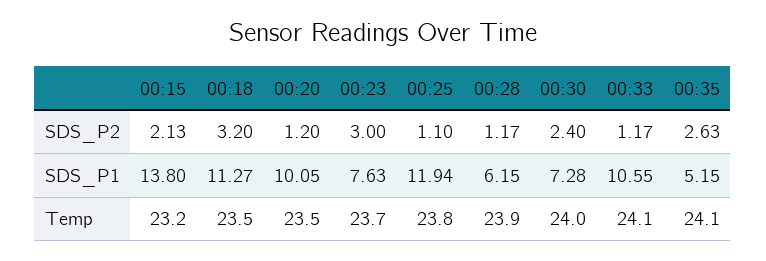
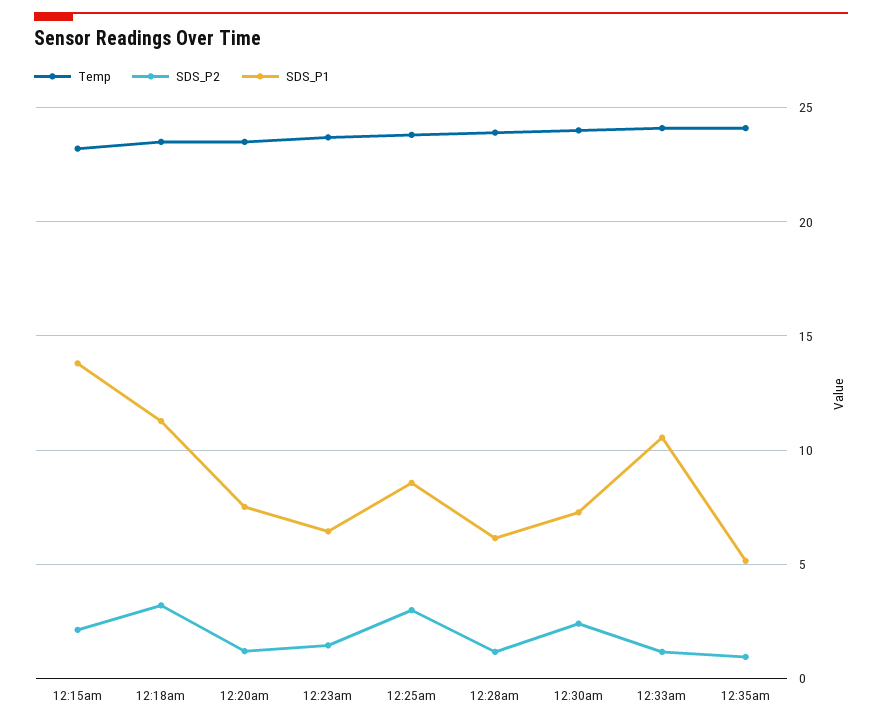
  {
    "SDS_P2": {
      "00:15": 2.13,
      "00:18": 3.2,
      "00:20": 1.2,
-     "00:23": 3,
+     "00:23": 1.5,
-     "00:25": 1.1,
+     "00:25": 3,
      "00:28": 1.17,
      "00:30": 2.4,
      "00:33": 1.17,
-     "00:35": 2.63
+     "00:35": 1
    },
    "SDS_P1": {
      "00:15": 13.8,
      "00:18": 11.27,
-     "00:20": 10.05,
+     "00:20": 7.5,
-     "00:23": 7.63,
+     "00:23": 6.5,
-     "00:25": 11.94,
+     "00:25": 8.5,
      "00:28": 6.15,
      "00:30": 7.28,
      "00:33": 10.55,
      "00:35": 5.15
    },
    "Temp": {
      "00:15": 23.2,
      "00:18": 23.5,
      "00:20": 23.5,
      "00:23": 23.7,
      "00:25": 23.8,
      "00:28": 23.9,
      "00:30": 24,
      "00:33": 24.1,
      "00:35": 24.1
    }
  }

